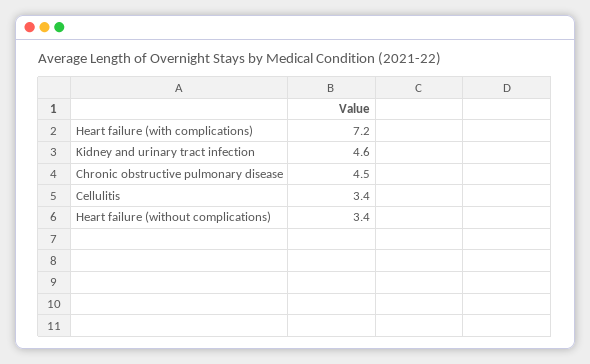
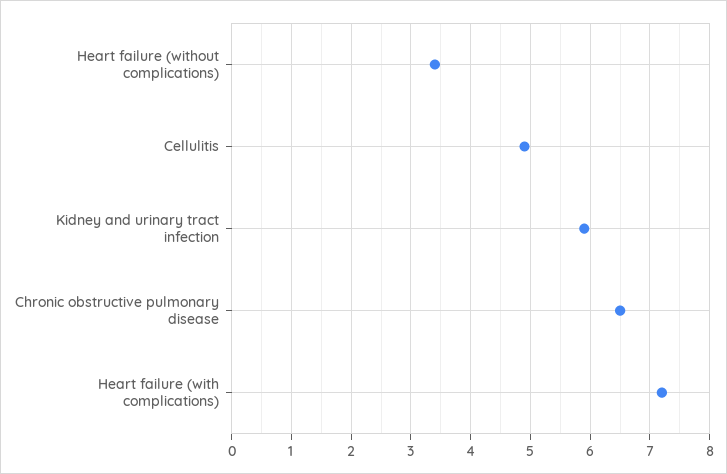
  {
    "Heart failure (with complications)": 7.2,
-   "Kidney and urinary tract infection": 4.6,
+   "Kidney and urinary tract infection": 6,
-   "Chronic obstructive pulmonary disease": 4.5,
+   "Chronic obstructive pulmonary disease": 6.5,
-   "Cellulitis": 3.4,
+   "Cellulitis": 5,
    "Heart failure (without complications)": 3.4
  }

